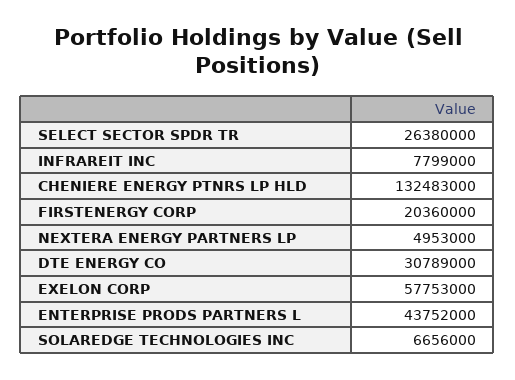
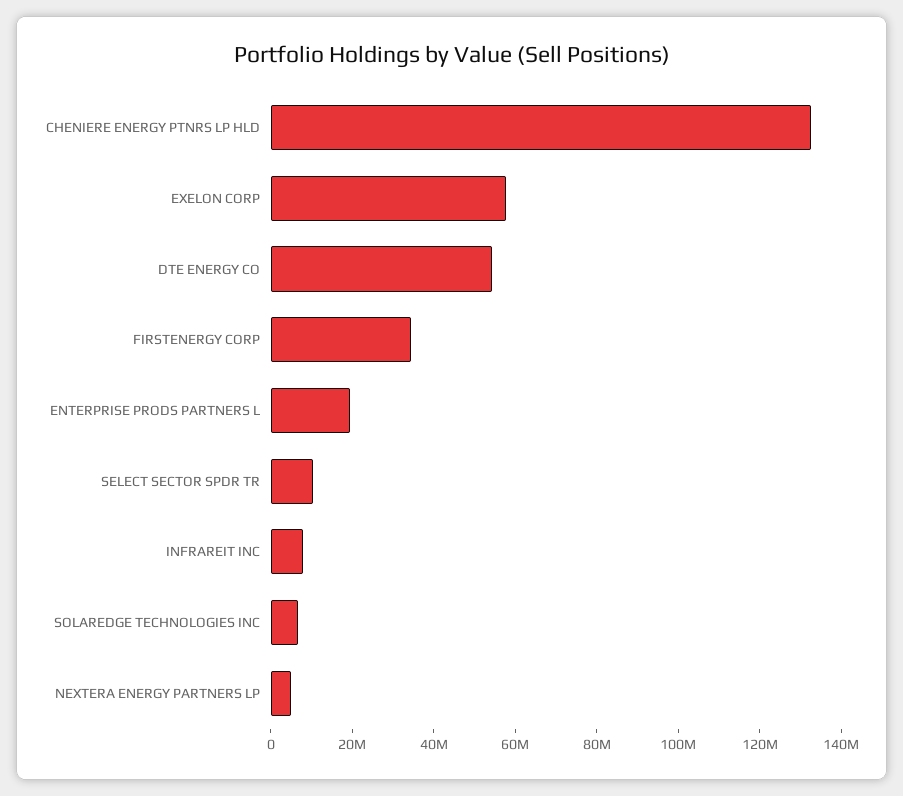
  {
-   "SELECT SECTOR SPDR TR": 26380000,
+   "SELECT SECTOR SPDR TR": 10000000,
    "INFRAREIT INC": 7799000,
    "CHENIERE ENERGY PTNRS LP HLD": 132483000,
-   "FIRSTENERGY CORP": 20360000,
+   "FIRSTENERGY CORP": 35000000,
    "NEXTERA ENERGY PARTNERS LP": 4953000,
-   "DTE ENERGY CO": 30789000,
+   "DTE ENERGY CO": 55000000,
    "EXELON CORP": 57753000,
-   "ENTERPRISE PRODS PARTNERS L": 43752000,
+   "ENTERPRISE PRODS PARTNERS L": 20000000,
    "SOLAREDGE TECHNOLOGIES INC": 6656000
  }

